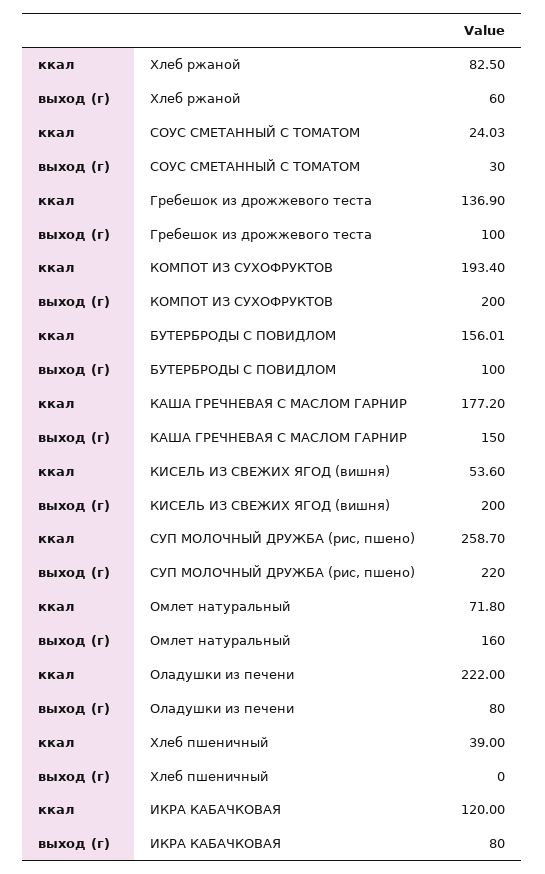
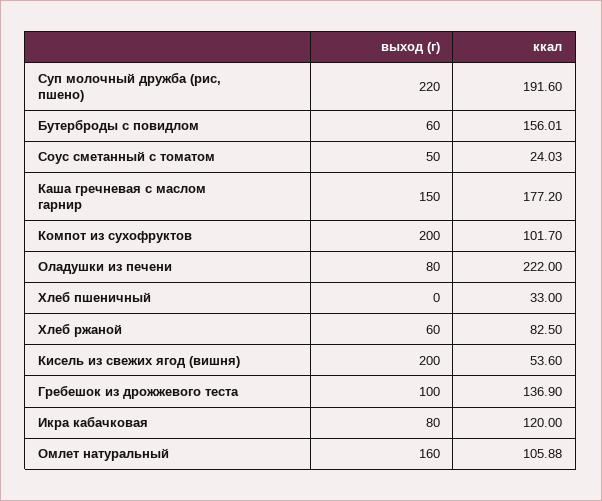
  {
    "ккал": {
      "Хлеб ржаной": 82.5,
      "СОУС СМЕТАННЫЙ С ТОМАТОМ": 24.03,
      "Гребешок из дрожжевого теста": 136.9,
-     "КОМПОТ ИЗ СУХОФРУКТОВ": 193.4,
+     "КОМПОТ ИЗ СУХОФРУКТОВ": 101.7,
      "БУТЕРБРОДЫ С ПОВИДЛОМ": 156.01,
      "КАША ГРЕЧНЕВАЯ С МАСЛОМ ГАРНИР": 177.2,
      "КИСЕЛЬ ИЗ СВЕЖИХ ЯГОД (вишня)": 53.6,
-     "СУП МОЛОЧНЫЙ ДРУЖБА (рис, пшено)": 258.7,
+     "СУП МОЛОЧНЫЙ ДРУЖБА (рис, пшено)": 191.6,
-     "Омлет натуральный": 71.8,
+     "Омлет натуральный": 105.88,
      "Оладушки из печени": 222,
-     "Хлеб пшеничный": 39,
+     "Хлеб пшеничный": 33,
      "ИКРА КАБАЧКОВАЯ": 120
    },
    "выход (г)": {
      "Хлеб ржаной": 60,
-     "СОУС СМЕТАННЫЙ С ТОМАТОМ": 30,
+     "СОУС СМЕТАННЫЙ С ТОМАТОМ": 50,
      "Гребешок из дрожжевого теста": 100,
      "КОМПОТ ИЗ СУХОФРУКТОВ": 200,
-     "БУТЕРБРОДЫ С ПОВИДЛОМ": 100,
+     "БУТЕРБРОДЫ С ПОВИДЛОМ": 60,
      "КАША ГРЕЧНЕВАЯ С МАСЛОМ ГАРНИР": 150,
      "КИСЕЛЬ ИЗ СВЕЖИХ ЯГОД (вишня)": 200,
      "СУП МОЛОЧНЫЙ ДРУЖБА (рис, пшено)": 220,
      "Омлет натуральный": 160,
      "Оладушки из печени": 80,
      "Хлеб пшеничный": 0,
      "ИКРА КАБАЧКОВАЯ": 80
    }
  }

